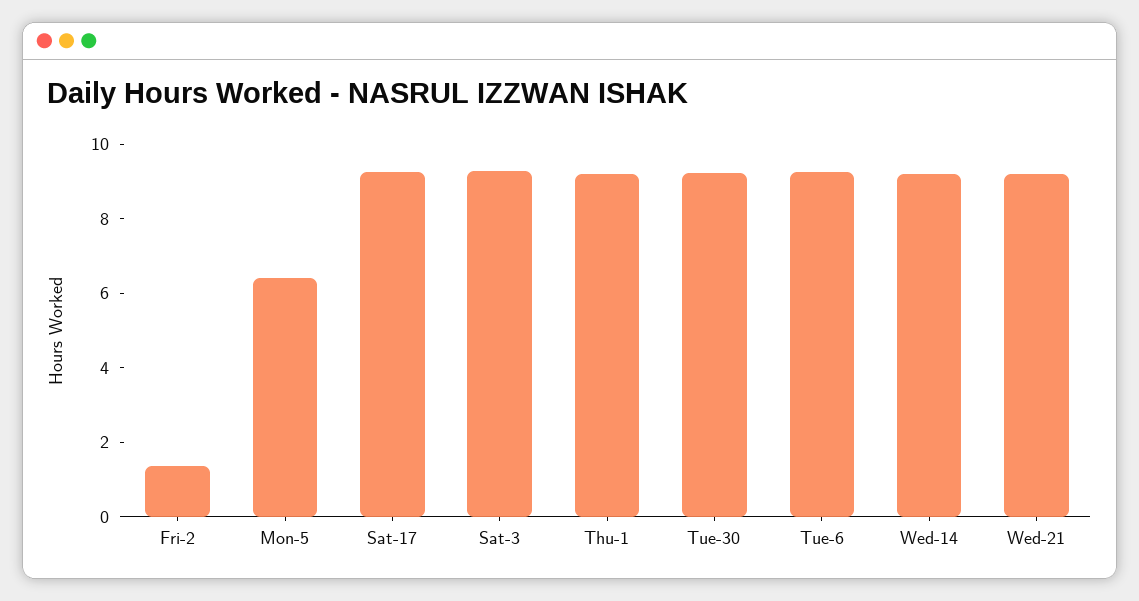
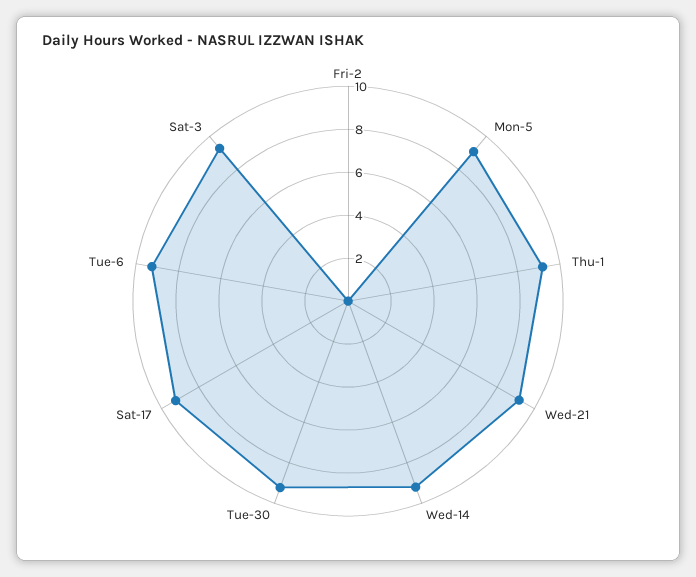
  {
-   "Fri-2": 1.5,
+   "Fri-2": 0,
-   "Mon-5": 6.5,
+   "Mon-5": 9,
    "Sat-17": 9.5,
    "Sat-3": 9.5,
    "Thu-1": 9,
    "Tue-30": 9,
    "Tue-6": 9.5,
    "Wed-14": 9,
    "Wed-21": 9
  }

